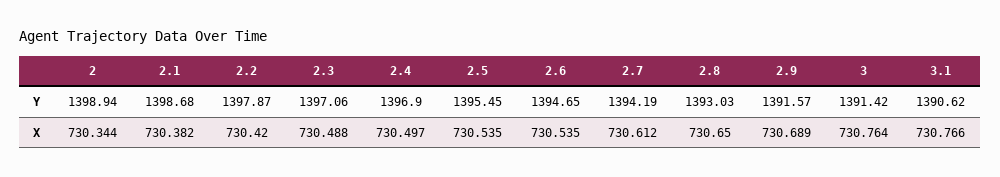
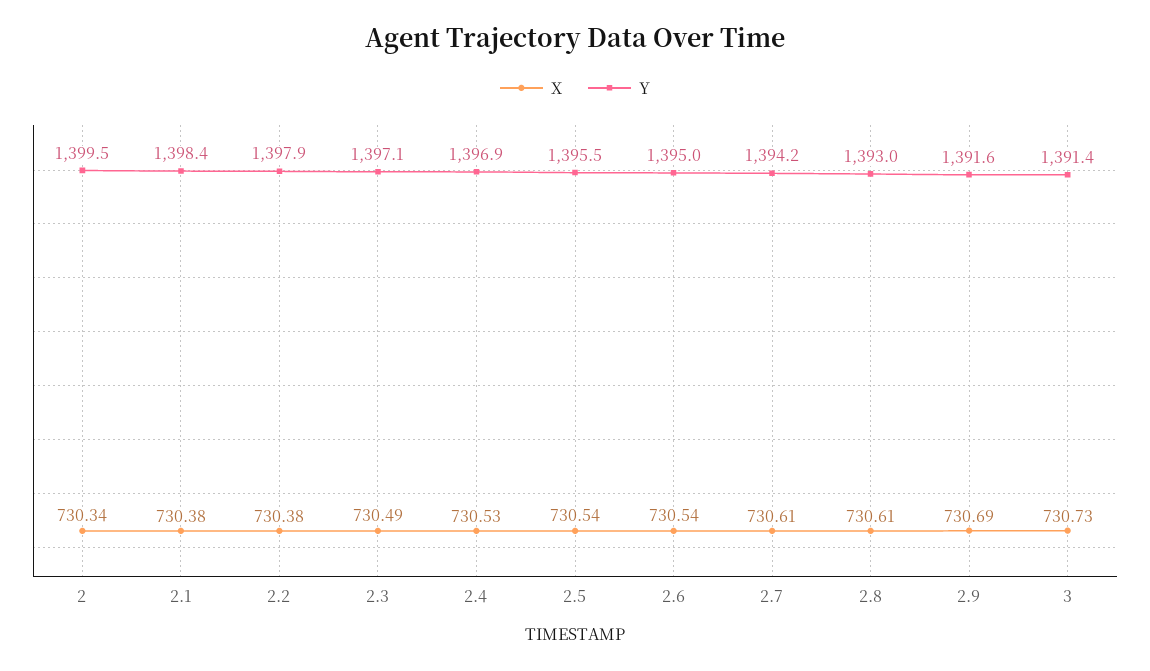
  {
    "Y": {
-     "2": 1398.94,
+     "2": 1399.5,
-     "2.1": 1398.68,
+     "2.1": 1398.4,
      "2.2": 1397.87,
      "2.3": 1397.06,
      "2.4": 1396.9,
      "2.5": 1395.45,
-     "2.6": 1394.65,
+     "2.6": 1395,
      "2.7": 1394.19,
      "2.8": 1393.03,
      "2.9": 1391.57,
-     "3": 1391.42,
+     "3": 1391.42
-     "3.1": 1390.62
    },
    "X": {
      "2": 730.344,
      "2.1": 730.382,
-     "2.2": 730.42,
+     "2.2": 730.38,
      "2.3": 730.488,
-     "2.4": 730.497,
+     "2.4": 730.53,
      "2.5": 730.535,
      "2.6": 730.535,
      "2.7": 730.612,
-     "2.8": 730.65,
+     "2.8": 730.61,
      "2.9": 730.689,
-     "3": 730.764,
+     "3": 730.73
-     "3.1": 730.766
    }
  }

